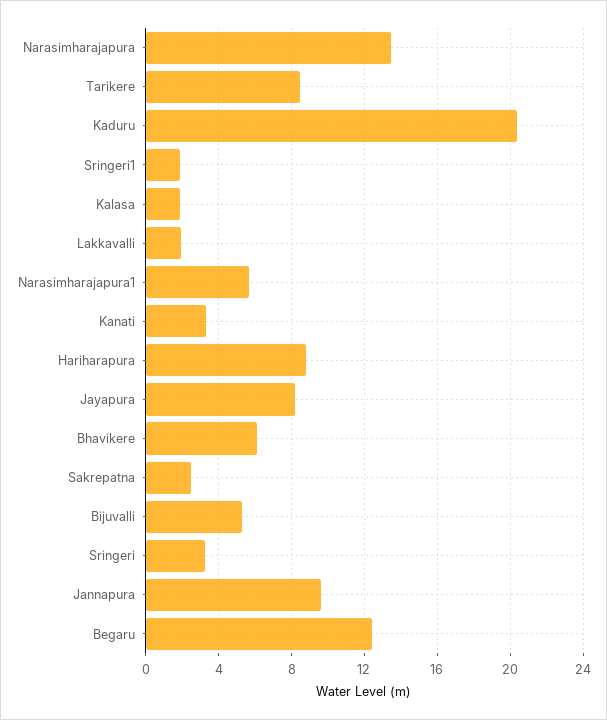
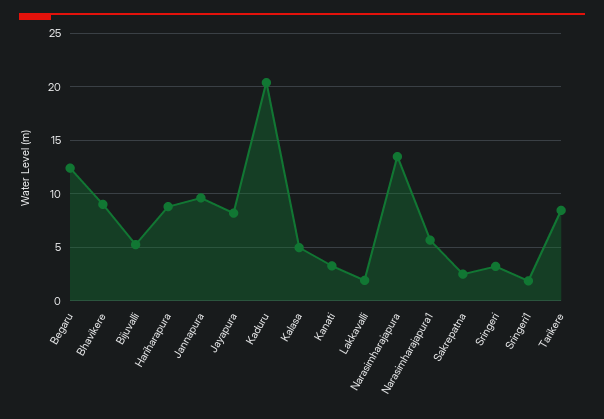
  {
    "Narasimharajapura": 13.5,
    "Tarikere": 8.5,
    "Kaduru": 20.5,
    "Sringeri1": 2,
-   "Kalasa": 2,
+   "Kalasa": 5,
    "Lakkavalli": 2,
    "Narasimharajapura1": 5.5,
    "Kanati": 3.5,
    "Hariharapura": 9,
    "Jayapura": 8,
-   "Bhavikere": 6,
+   "Bhavikere": 9,
    "Sakrepatna": 2.5,
    "Bijuvalli": 5.5,
    "Sringeri": 3,
    "Jannapura": 9.5,
    "Begaru": 12.5
  }

